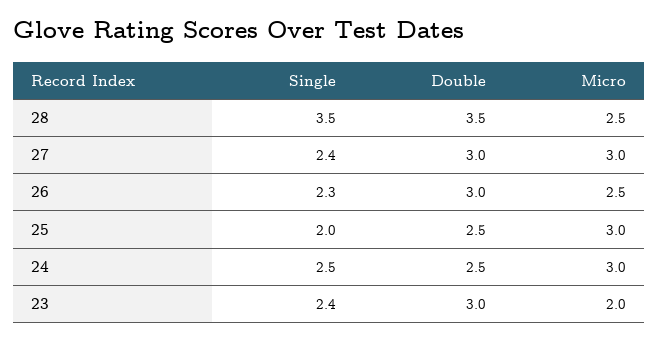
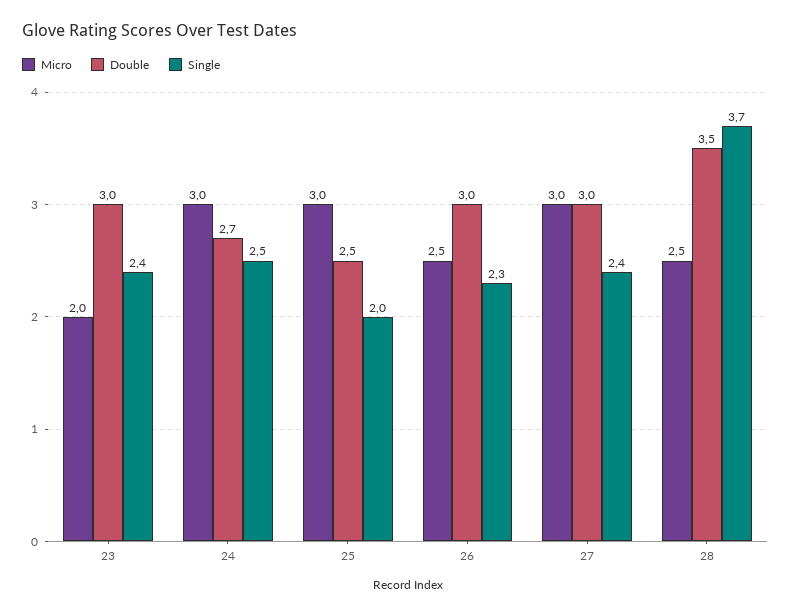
  {
    "Single": {
-     "28": 3.5,
+     "28": 3.7,
      "27": 2.4,
      "26": 2.3,
      "25": 2,
      "24": 2.5,
      "23": 2.4
    },
    "Double": {
      "28": 3.5,
      "27": 3,
      "26": 3,
      "25": 2.5,
-     "24": 2.5,
+     "24": 2.7,
      "23": 3
    },
    "Micro": {
      "28": 2.5,
      "27": 3,
      "26": 2.5,
      "25": 3,
      "24": 3,
      "23": 2
    }
  }

